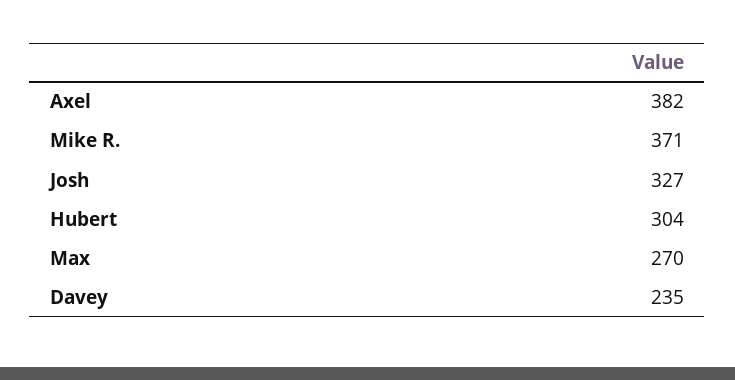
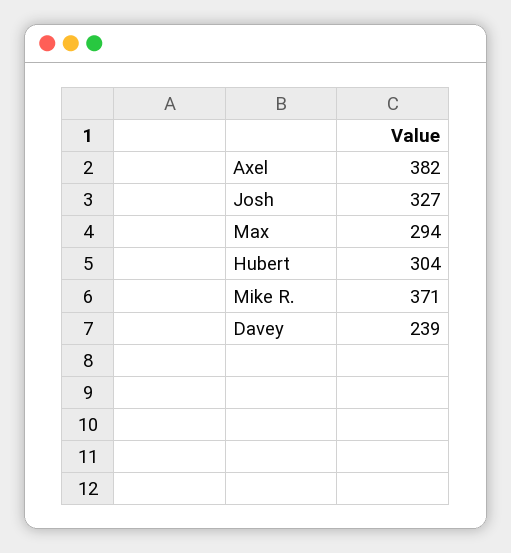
  {
    "Axel": 382,
    "Mike R.": 371,
    "Josh": 327,
    "Hubert": 304,
-   "Max": 270,
+   "Max": 294,
-   "Davey": 235
+   "Davey": 239
  }

